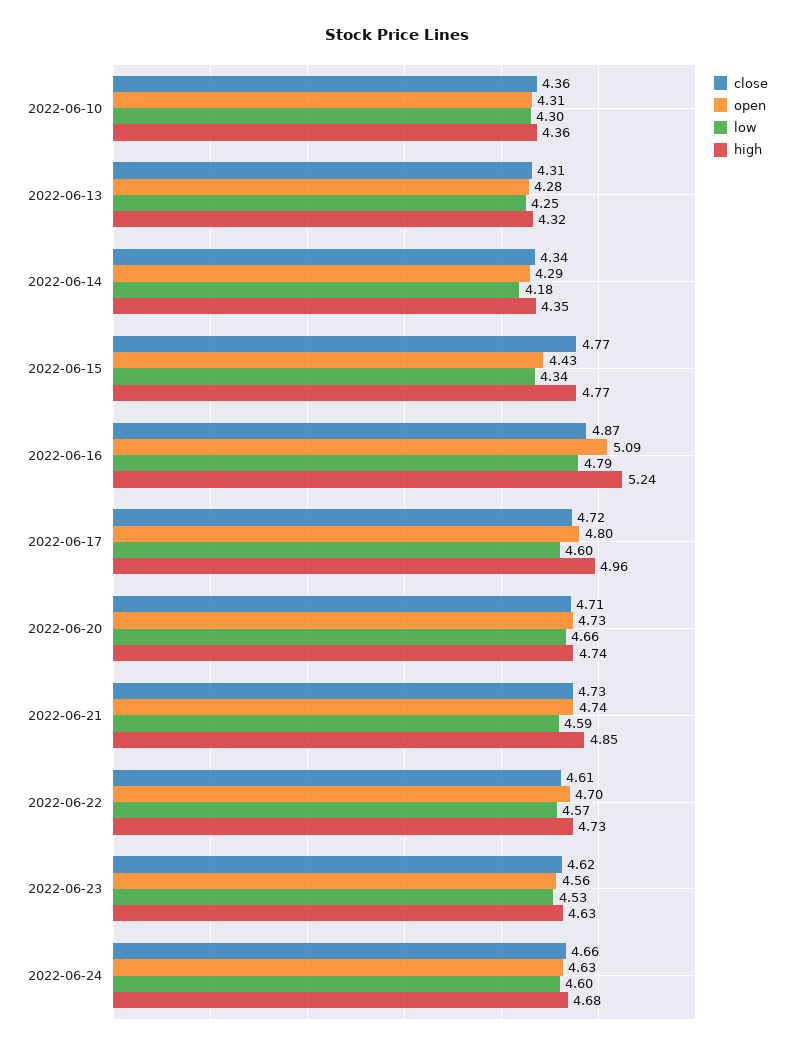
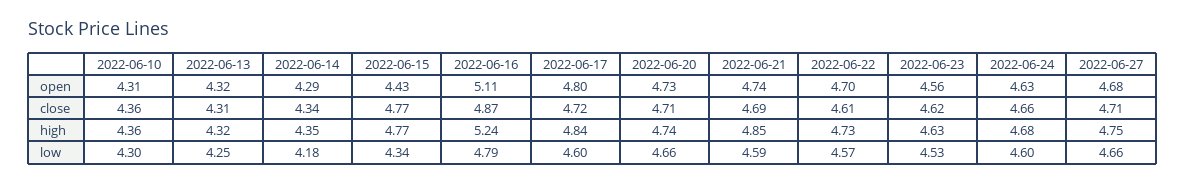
  {
    "close": {
      "2022-06-10": 4.36,
      "2022-06-13": 4.31,
      "2022-06-14": 4.34,
      "2022-06-15": 4.77,
      "2022-06-16": 4.87,
      "2022-06-17": 4.72,
      "2022-06-20": 4.71,
-     "2022-06-21": 4.73,
+     "2022-06-21": 4.69,
      "2022-06-22": 4.61,
      "2022-06-23": 4.62,
-     "2022-06-24": 4.66
+     "2022-06-24": 4.66,
+     "2022-06-27": 4.71
    },
    "open": {
      "2022-06-10": 4.31,
-     "2022-06-13": 4.28,
+     "2022-06-13": 4.32,
      "2022-06-14": 4.29,
      "2022-06-15": 4.43,
-     "2022-06-16": 5.09,
+     "2022-06-16": 5.11,
      "2022-06-17": 4.8,
      "2022-06-20": 4.73,
      "2022-06-21": 4.74,
      "2022-06-22": 4.7,
      "2022-06-23": 4.56,
-     "2022-06-24": 4.63
+     "2022-06-24": 4.63,
+     "2022-06-27": 4.68
    },
    "low": {
      "2022-06-10": 4.3,
      "2022-06-13": 4.25,
      "2022-06-14": 4.18,
      "2022-06-15": 4.34,
      "2022-06-16": 4.79,
      "2022-06-17": 4.6,
      "2022-06-20": 4.66,
      "2022-06-21": 4.59,
      "2022-06-22": 4.57,
      "2022-06-23": 4.53,
-     "2022-06-24": 4.6
+     "2022-06-24": 4.6,
+     "2022-06-27": 4.66
    },
    "high": {
      "2022-06-10": 4.36,
      "2022-06-13": 4.32,
      "2022-06-14": 4.35,
      "2022-06-15": 4.77,
      "2022-06-16": 5.24,
-     "2022-06-17": 4.96,
+     "2022-06-17": 4.84,
      "2022-06-20": 4.74,
      "2022-06-21": 4.85,
      "2022-06-22": 4.73,
      "2022-06-23": 4.63,
-     "2022-06-24": 4.68
+     "2022-06-24": 4.68,
+     "2022-06-27": 4.75
    }
  }

